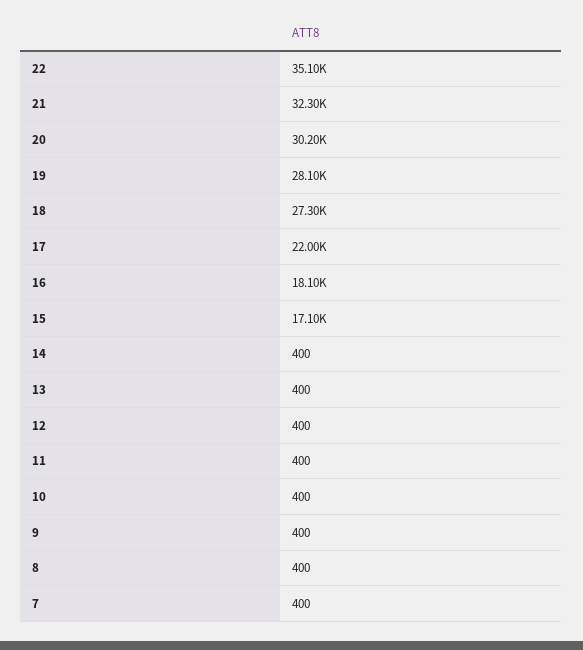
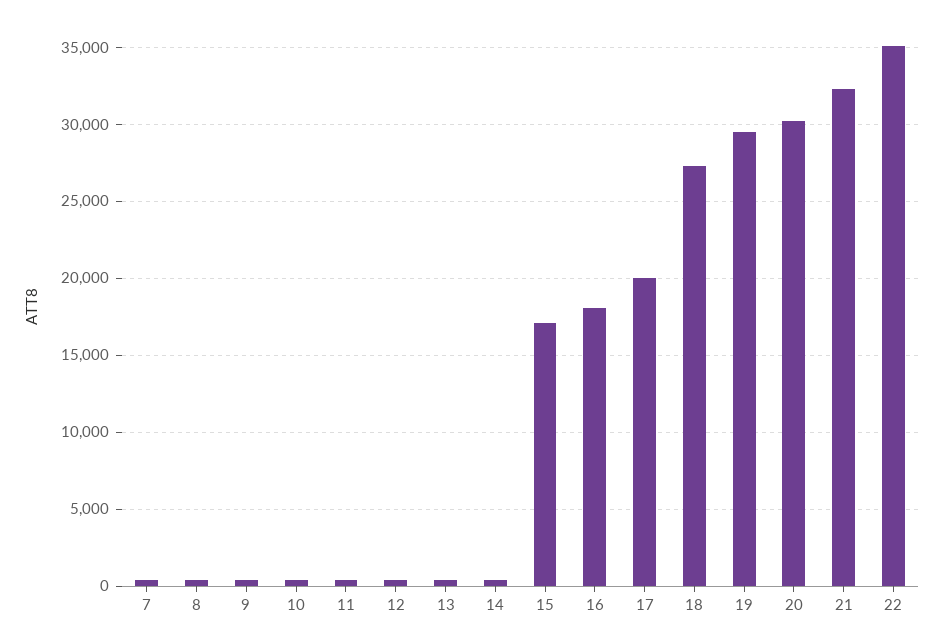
  {
    "22": 35100,
    "21": 32300,
    "20": 30200,
-   "19": 28100,
+   "19": 29500,
    "18": 27300,
-   "17": 22000,
+   "17": 20000,
    "16": 18100,
    "15": 17100,
    "14": 400,
    "13": 400,
    "12": 400,
    "11": 400,
    "10": 400,
    "9": 400,
    "8": 400,
    "7": 400
  }

